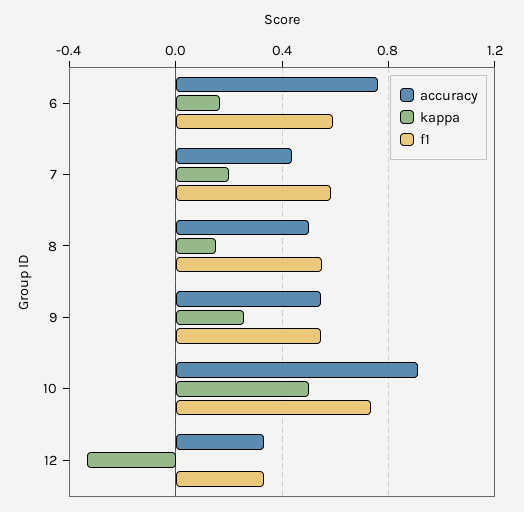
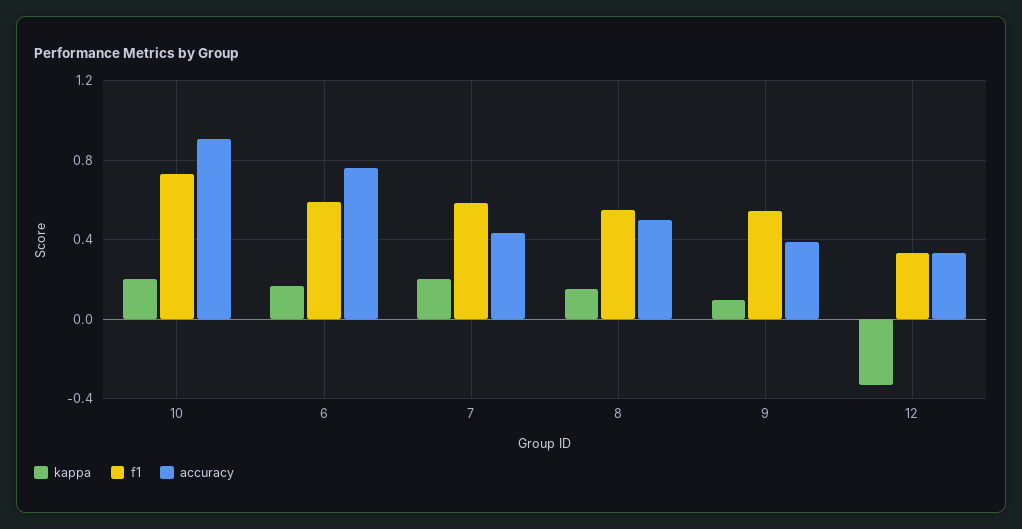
  {
    "accuracy": {
      "6": 0.75,
      "7": 0.45,
      "8": 0.5,
-     "9": 0.55,
+     "9": 0.4,
      "10": 0.9,
      "12": 0.35
    },
    "kappa": {
      "6": 0.15,
      "7": 0.2,
      "8": 0.15,
-     "9": 0.25,
+     "9": 0.1,
-     "10": 0.5,
+     "10": 0.2,
      "12": -0.35
    },
    "f1": {
      "6": 0.6,
      "7": 0.6,
      "8": 0.55,
      "9": 0.55,
      "10": 0.75,
      "12": 0.35
    }
  }

